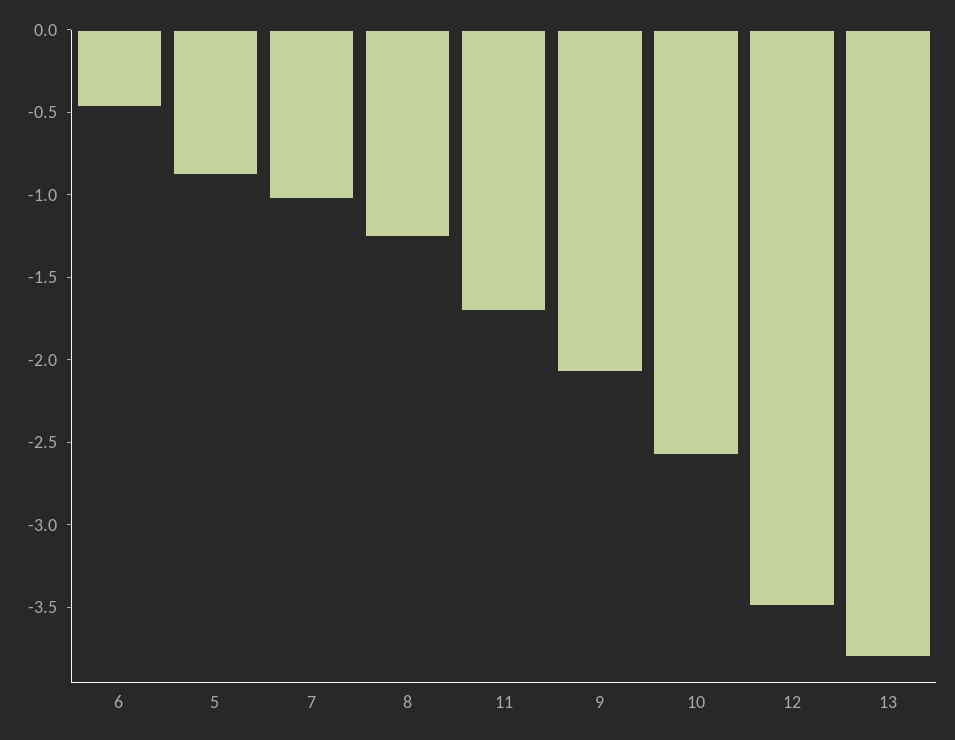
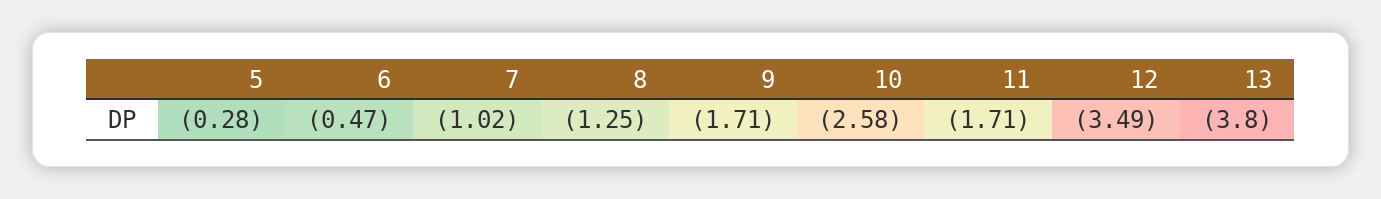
  {
    "6": -0.47,
-   "5": -0.9,
+   "5": -0.28,
    "7": -1.02,
    "8": -1.25,
    "11": -1.71,
-   "9": -2.1,
+   "9": -1.71,
    "10": -2.58,
    "12": -3.49,
    "13": -3.8
  }

